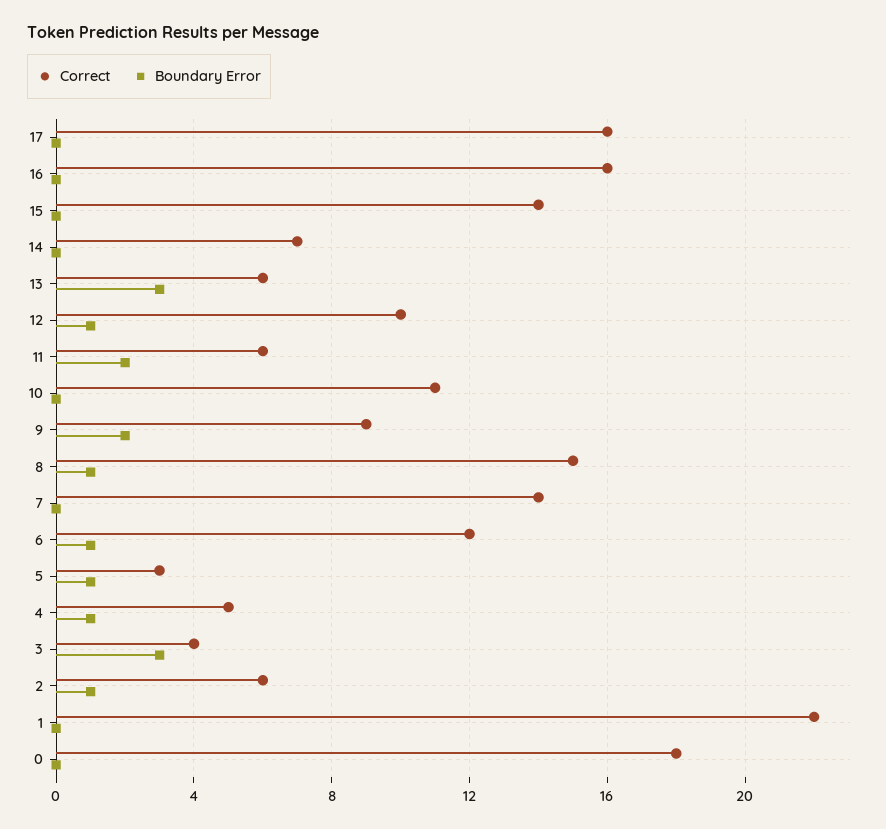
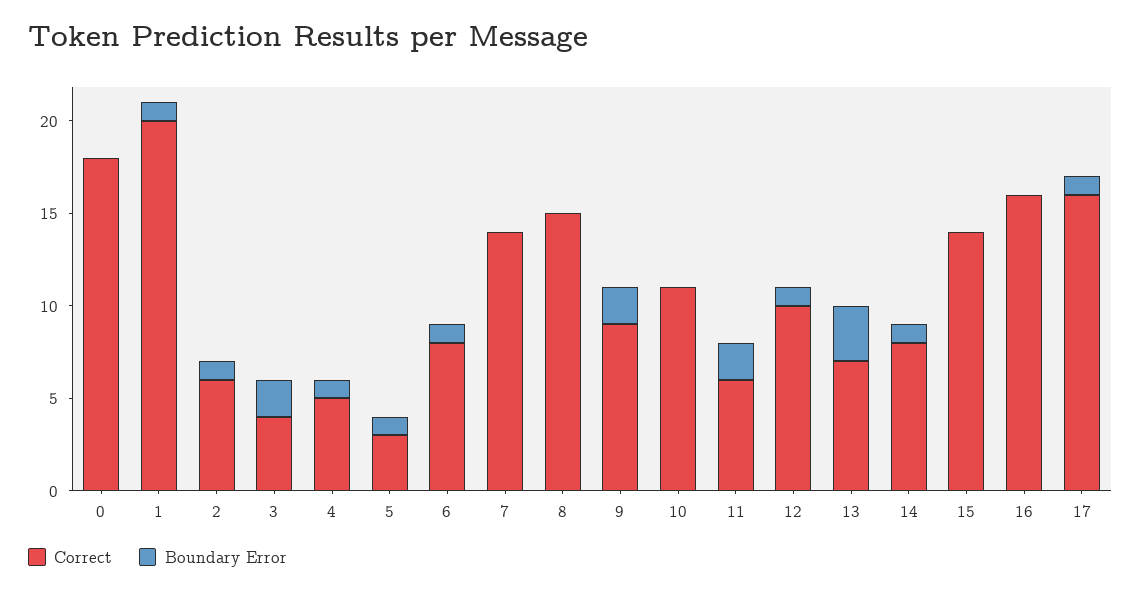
  {
    "Correct": {
      "17": 16,
      "16": 16,
      "15": 14,
-     "14": 7,
+     "14": 8,
-     "13": 6,
+     "13": 7,
      "12": 10,
      "11": 6,
      "10": 11,
      "9": 9,
      "8": 15,
      "7": 14,
-     "6": 12,
+     "6": 8,
      "5": 3,
      "4": 5,
      "3": 4,
      "2": 6,
-     "1": 22,
+     "1": 20,
      "0": 18
    },
    "Boundary Error": {
-     "17": 0,
+     "17": 1,
      "16": 0,
      "15": 0,
-     "14": 0,
+     "14": 1,
      "13": 3,
      "12": 1,
      "11": 2,
      "10": 0,
      "9": 2,
-     "8": 1,
+     "8": 0,
      "7": 0,
      "6": 1,
      "5": 1,
      "4": 1,
-     "3": 3,
+     "3": 2,
      "2": 1,
-     "1": 0,
+     "1": 1,
      "0": 0
    }
  }

